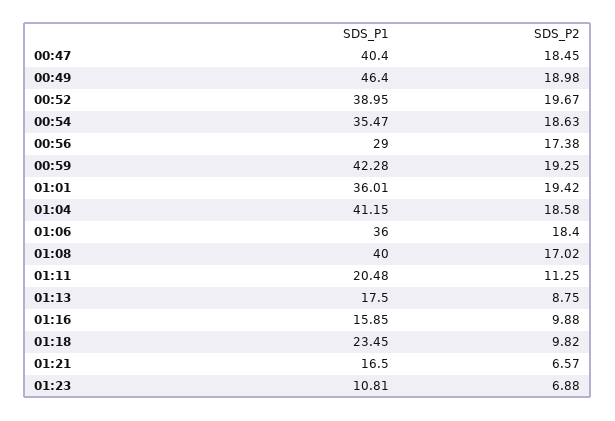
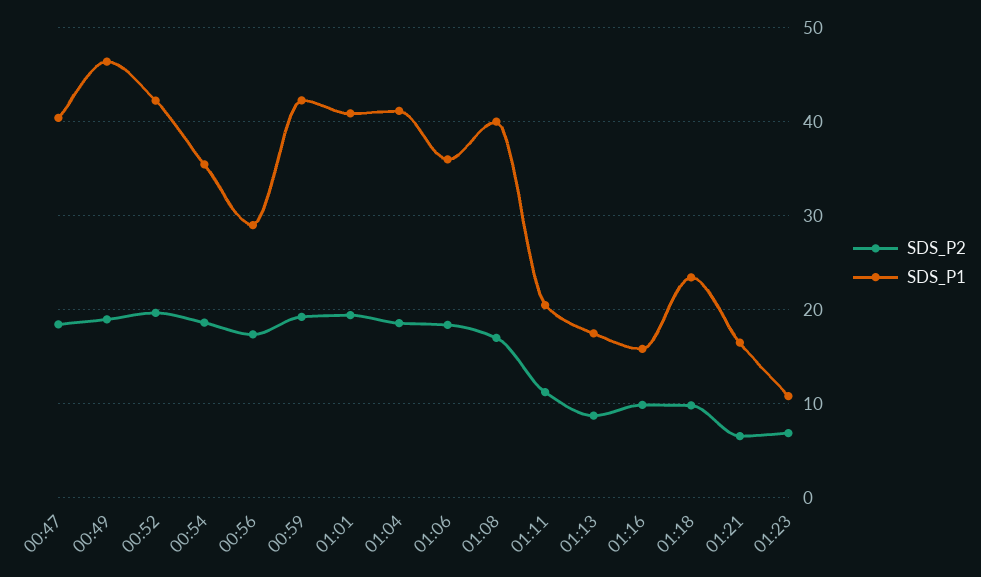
  {
    "SDS_P1": {
      "00:47": 40.4,
      "00:49": 46.4,
-     "00:52": 38.95,
+     "00:52": 42,
      "00:54": 35.47,
      "00:56": 29,
      "00:59": 42.28,
-     "01:01": 36.01,
+     "01:01": 41,
      "01:04": 41.15,
      "01:06": 36,
      "01:08": 40,
      "01:11": 20.48,
      "01:13": 17.5,
      "01:16": 15.85,
      "01:18": 23.45,
      "01:21": 16.5,
      "01:23": 10.81
    },
    "SDS_P2": {
      "00:47": 18.45,
      "00:49": 18.98,
      "00:52": 19.67,
      "00:54": 18.63,
      "00:56": 17.38,
      "00:59": 19.25,
      "01:01": 19.42,
      "01:04": 18.58,
      "01:06": 18.4,
      "01:08": 17.02,
      "01:11": 11.25,
      "01:13": 8.75,
      "01:16": 9.88,
      "01:18": 9.82,
      "01:21": 6.57,
      "01:23": 6.88
    }
  }

